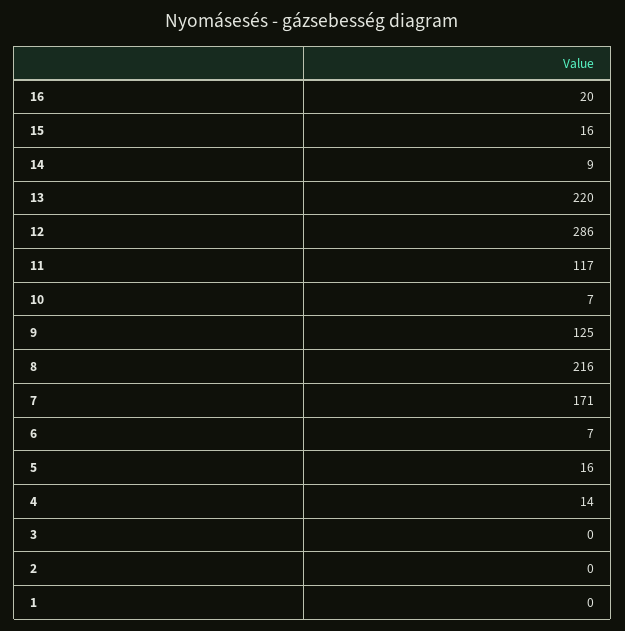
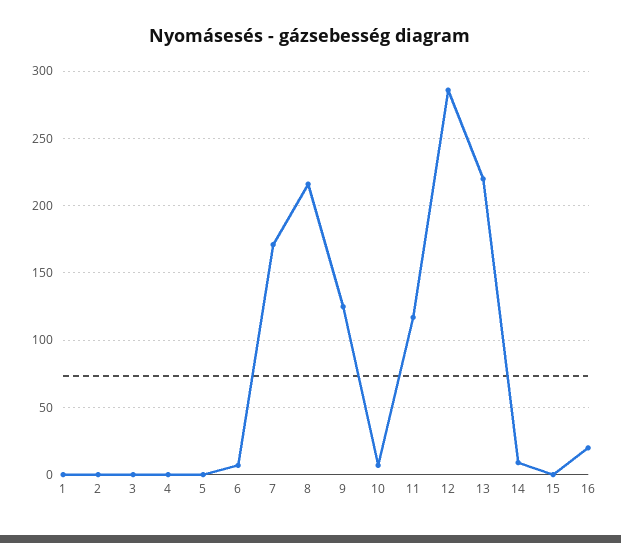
  {
    "16": 20,
-   "15": 16,
+   "15": 0,
    "14": 9,
    "13": 220,
    "12": 286,
    "11": 117,
    "10": 7,
    "9": 125,
    "8": 216,
    "7": 171,
    "6": 7,
-   "5": 16,
+   "5": 0,
-   "4": 14,
+   "4": 0,
    "3": 0,
    "2": 0,
    "1": 0
  }

